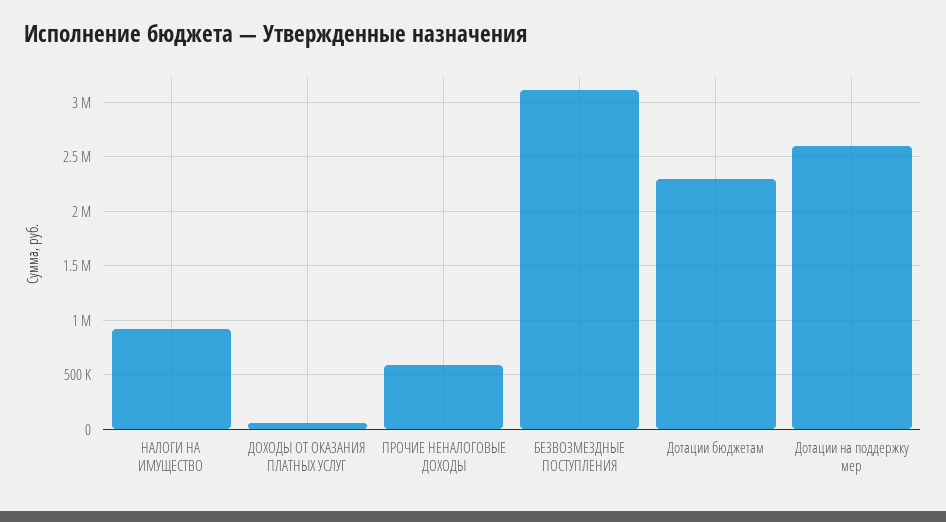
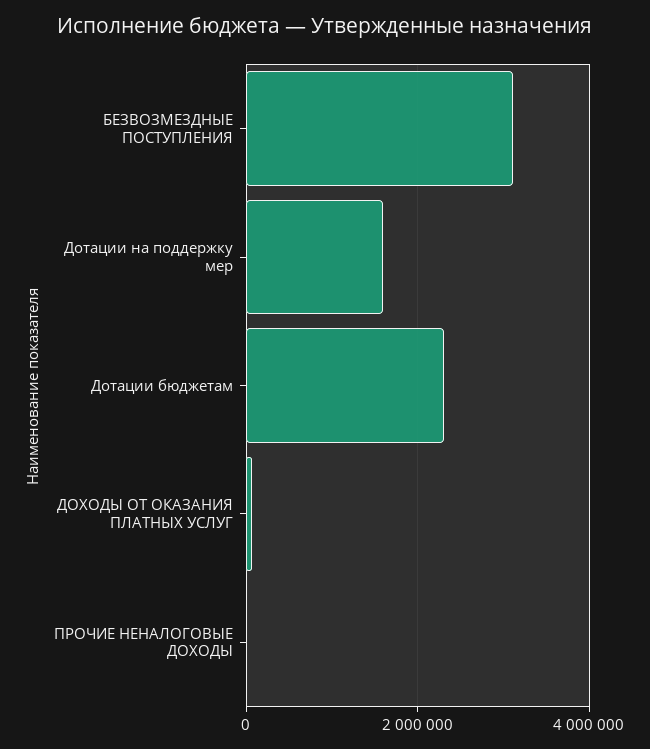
  {
-   "НАЛОГИ НА ИМУЩЕСТВО": 900000,
    "ДОХОДЫ ОТ ОКАЗАНИЯ ПЛАТНЫХ УСЛУГ": 100000,
-   "ПРОЧИЕ НЕНАЛОГОВЫЕ ДОХОДЫ": 600000,
+   "ПРОЧИЕ НЕНАЛОГОВЫЕ ДОХОДЫ": 0,
    "БЕЗВОЗМЕЗДНЫЕ ПОСТУПЛЕНИЯ": 3100000,
    "Дотации бюджетам": 2300000,
-   "Дотации на поддержку мер": 2600000
+   "Дотации на поддержку мер": 1600000
  }

